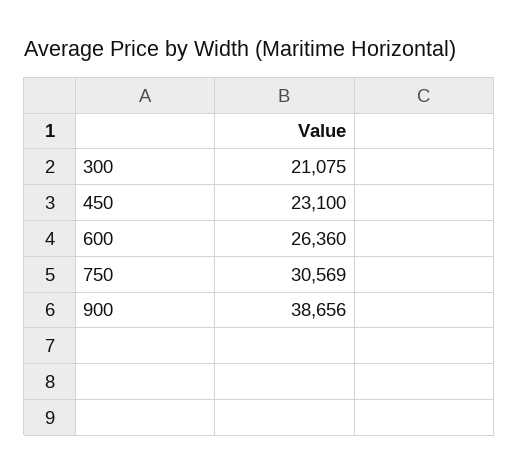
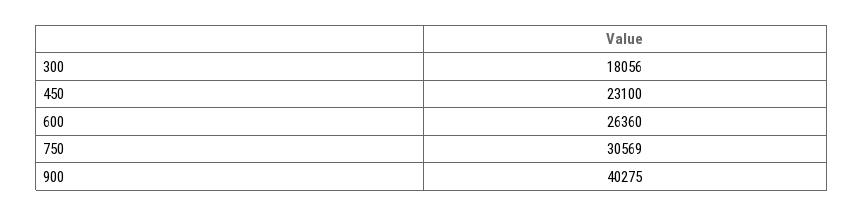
  {
-   "300": 21075,
+   "300": 18056,
    "450": 23100,
    "600": 26360,
    "750": 30569,
-   "900": 38656
+   "900": 40275
  }

